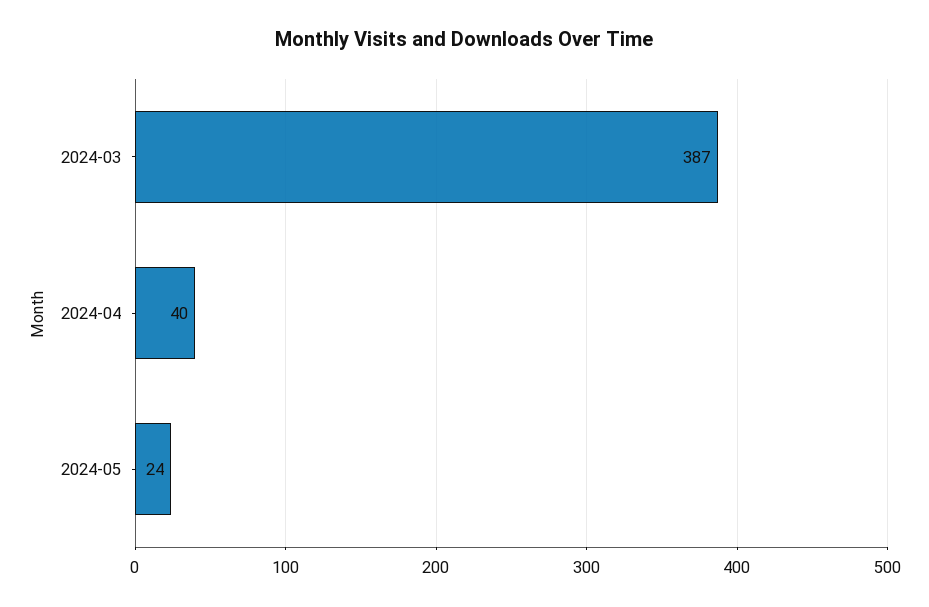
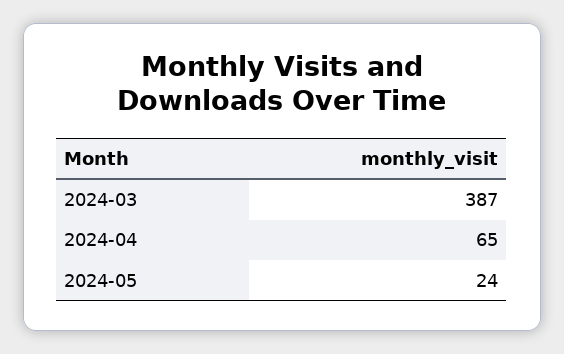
  {
    "2024-03": 387,
-   "2024-04": 40,
+   "2024-04": 65,
    "2024-05": 24
  }

